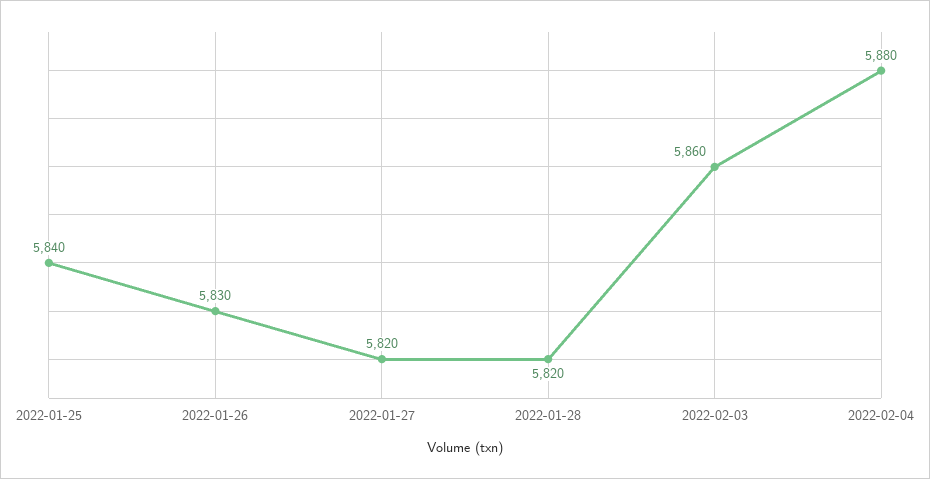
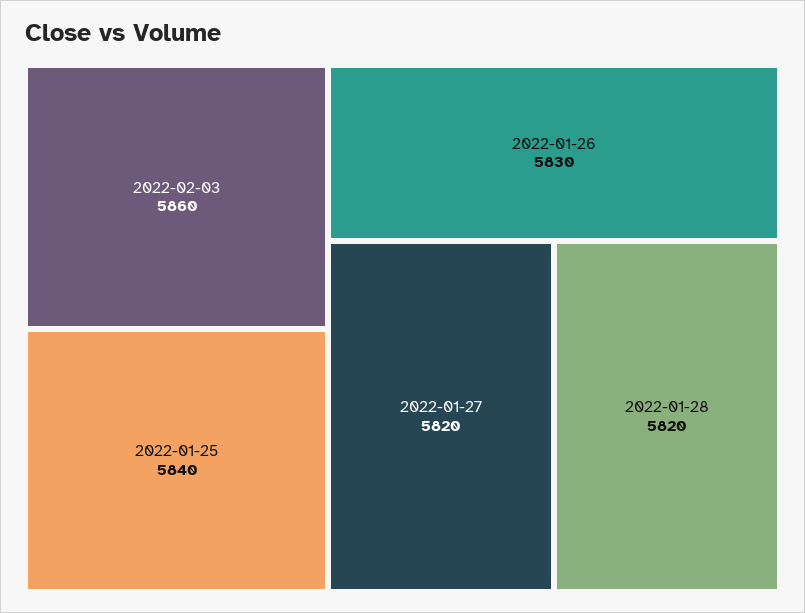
  {
    "2022-01-25": 5840,
    "2022-01-26": 5830,
    "2022-01-27": 5820,
    "2022-01-28": 5820,
-   "2022-02-03": 5860,
+   "2022-02-03": 5860
-   "2022-02-04": 5880
  }

